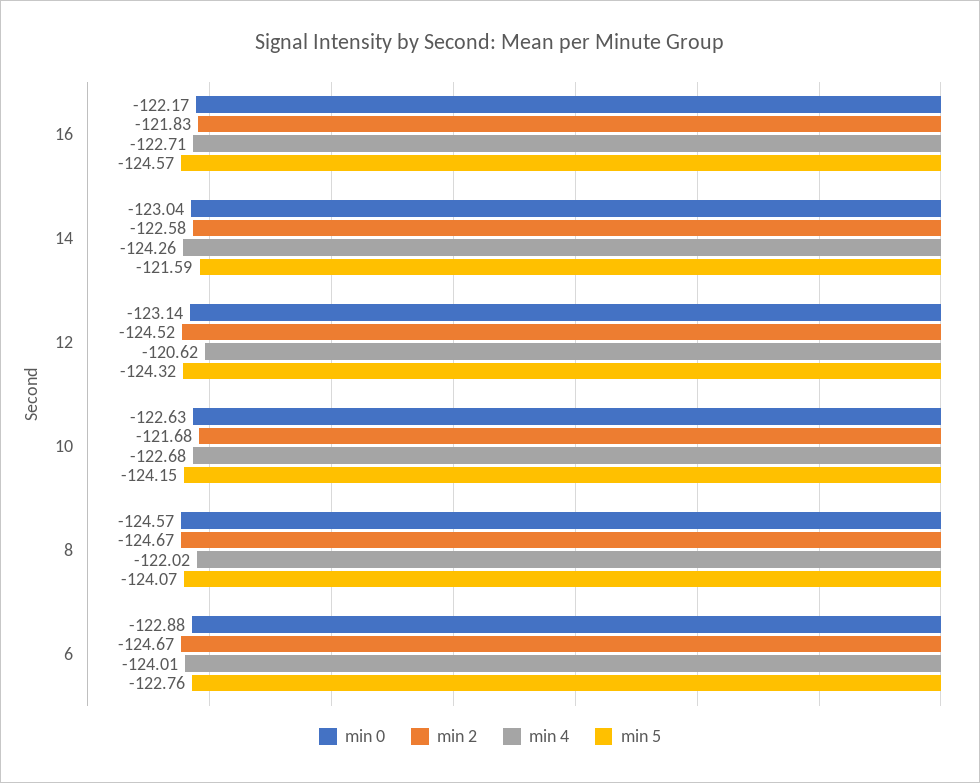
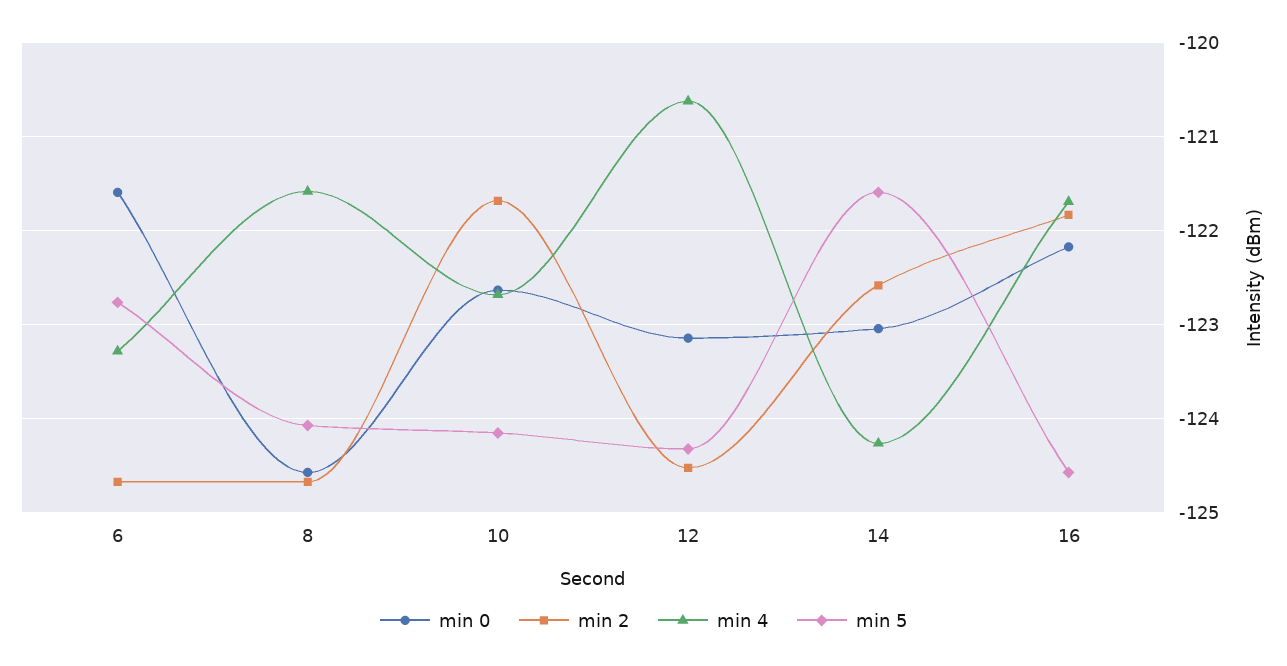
  {
    "min 0": {
      "16": -122.17,
      "14": -123.04,
      "12": -123.14,
      "10": -122.63,
      "8": -124.57,
-     "6": -122.88
+     "6": -121.6
    },
    "min 2": {
      "16": -121.83,
      "14": -122.58,
      "12": -124.52,
      "10": -121.68,
      "8": -124.67,
      "6": -124.67
    },
    "min 4": {
-     "16": -122.71,
+     "16": -121.7,
      "14": -124.26,
      "12": -120.62,
      "10": -122.68,
-     "8": -122.02,
+     "8": -121.6,
-     "6": -124.01
+     "6": -123.3
    },
    "min 5": {
      "16": -124.57,
      "14": -121.59,
      "12": -124.32,
      "10": -124.15,
      "8": -124.07,
      "6": -122.76
    }
  }

